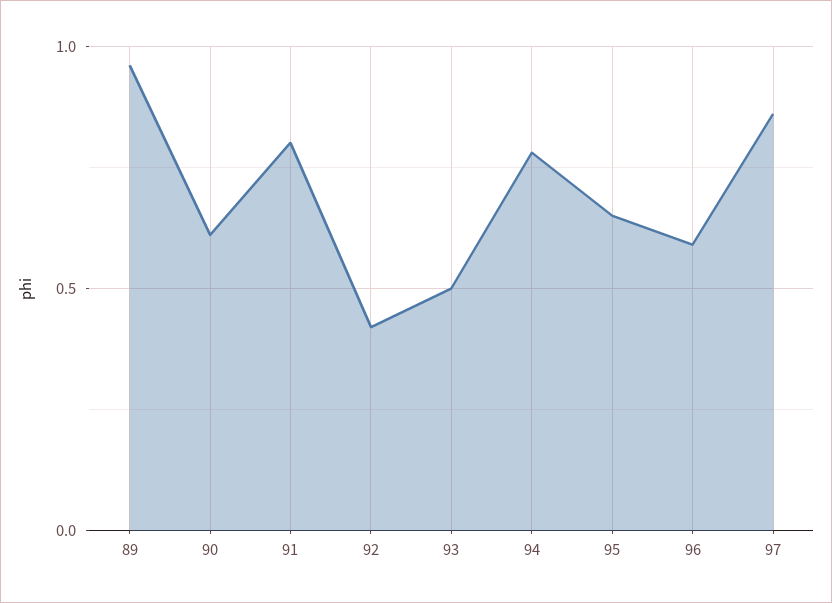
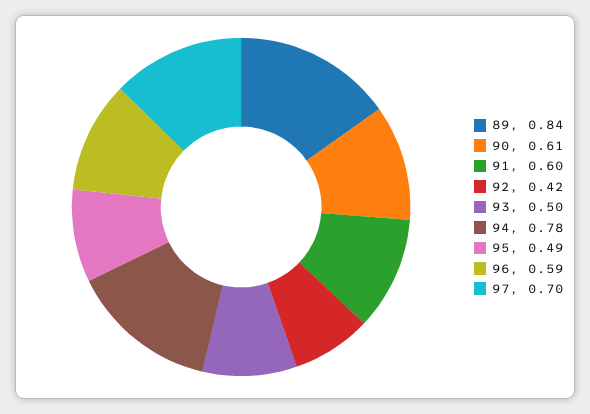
  {
-   "89": 0.95,
+   "89": 0.84,
    "90": 0.61,
-   "91": 0.8,
+   "91": 0.6,
    "92": 0.42,
    "93": 0.5,
    "94": 0.78,
-   "95": 0.65,
+   "95": 0.49,
    "96": 0.59,
-   "97": 0.85
+   "97": 0.7
  }

